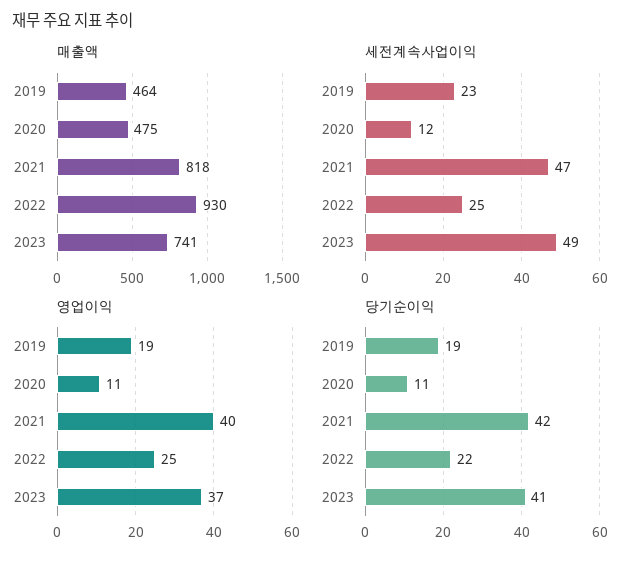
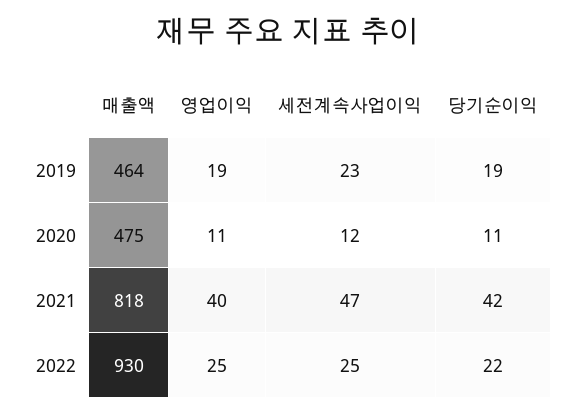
  {
    "매출액": {
      "2019": 464,
      "2020": 475,
      "2021": 818,
-     "2022": 930,
+     "2022": 930
-     "2023": 741
    },
    "세전계속사업이익": {
      "2019": 23,
      "2020": 12,
      "2021": 47,
-     "2022": 25,
+     "2022": 25
-     "2023": 49
    },
    "영업이익": {
      "2019": 19,
      "2020": 11,
      "2021": 40,
-     "2022": 25,
+     "2022": 25
-     "2023": 37
    },
    "당기순이익": {
      "2019": 19,
      "2020": 11,
      "2021": 42,
-     "2022": 22,
+     "2022": 22
-     "2023": 41
    }
  }

